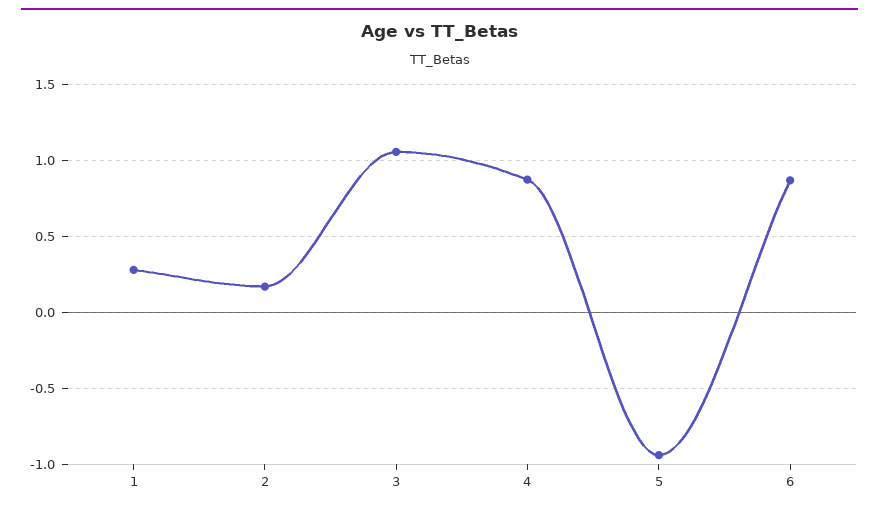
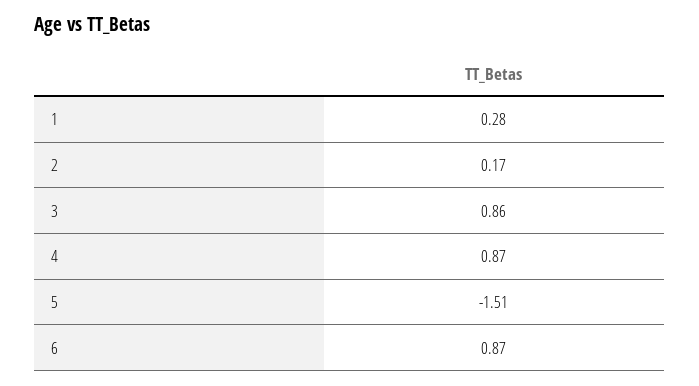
  {
    "1": 0.28,
    "2": 0.17,
-   "3": 1.05,
+   "3": 0.86,
    "4": 0.87,
-   "5": -0.95,
+   "5": -1.51,
    "6": 0.87
  }

